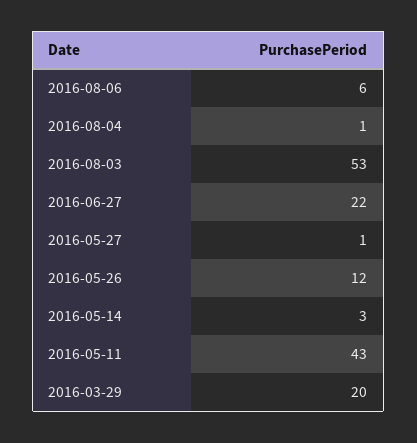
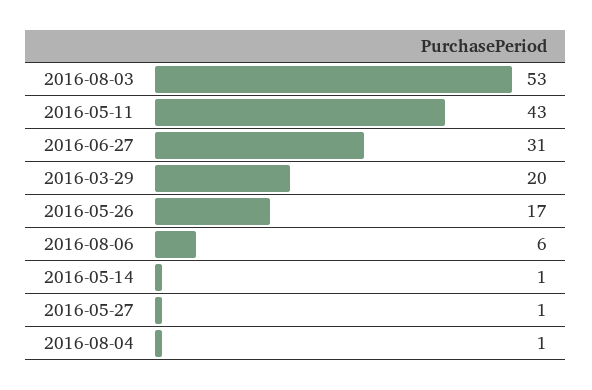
  {
    "2016-08-06": 6,
    "2016-08-04": 1,
    "2016-08-03": 53,
-   "2016-06-27": 22,
+   "2016-06-27": 31,
    "2016-05-27": 1,
-   "2016-05-26": 12,
+   "2016-05-26": 17,
-   "2016-05-14": 3,
+   "2016-05-14": 1,
    "2016-05-11": 43,
    "2016-03-29": 20
  }

